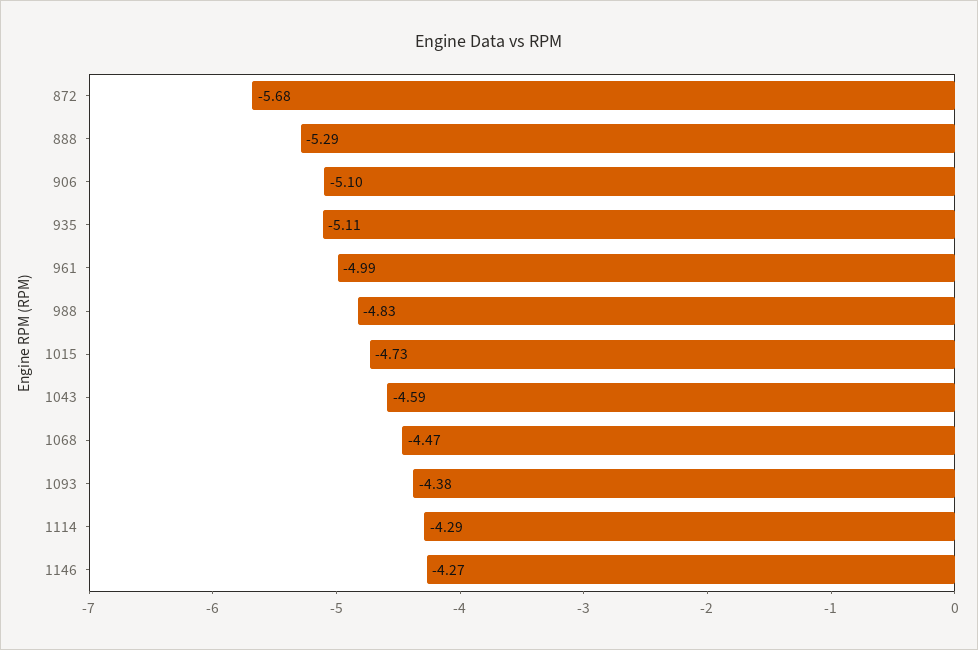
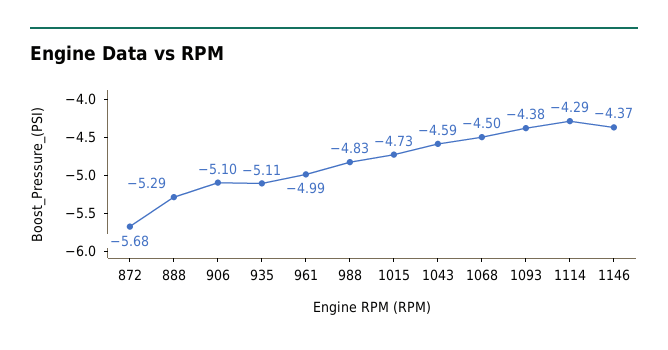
  {
    "872": -5.68,
    "888": -5.29,
    "906": -5.1,
    "935": -5.11,
    "961": -4.99,
    "988": -4.83,
    "1015": -4.73,
    "1043": -4.59,
-   "1068": -4.47,
+   "1068": -4.5,
    "1093": -4.38,
    "1114": -4.29,
-   "1146": -4.27
+   "1146": -4.37
  }

